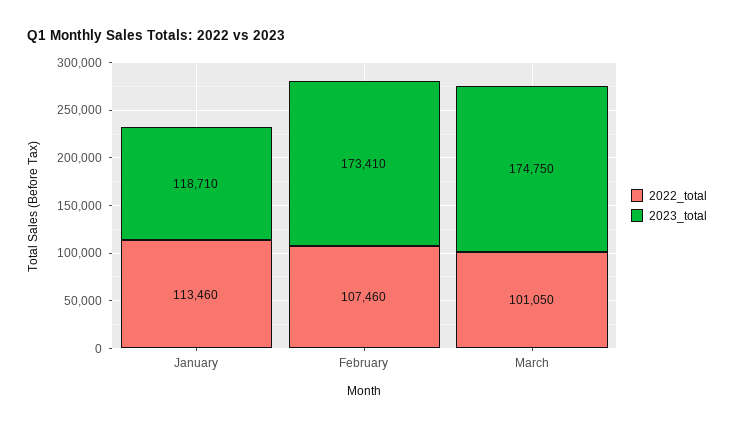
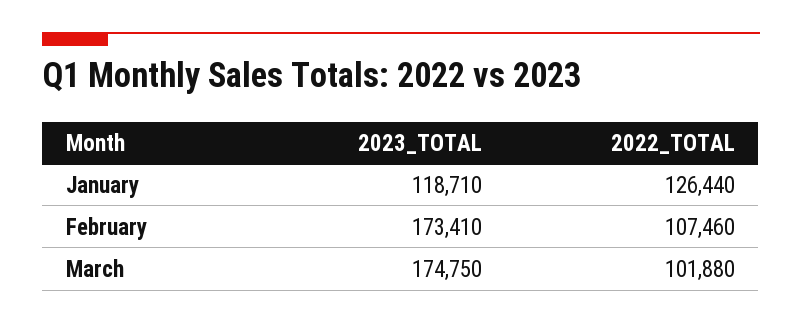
  {
    "2022_total": {
-     "January": 113460,
+     "January": 126440,
      "February": 107460,
-     "March": 101050
+     "March": 101880
    },
    "2023_total": {
      "January": 118710,
      "February": 173410,
      "March": 174750
    }
  }

